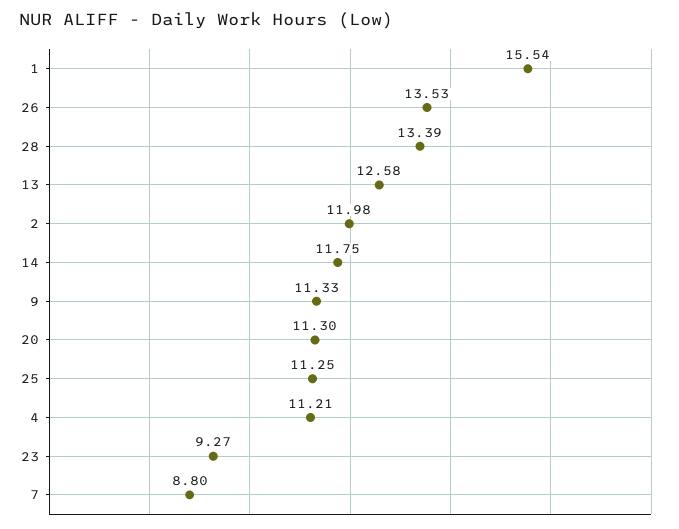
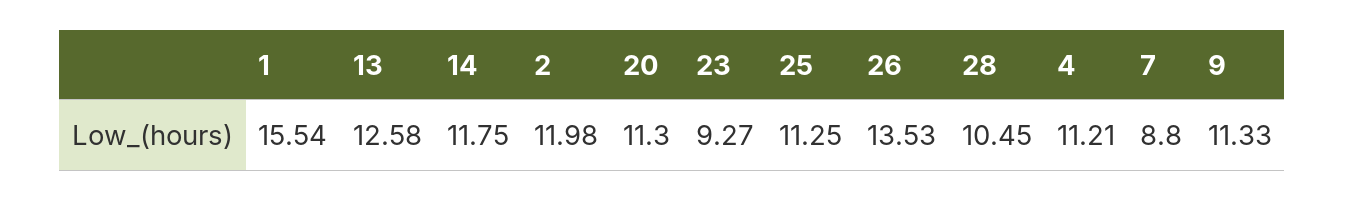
  {
    "1": 15.54,
    "26": 13.53,
-   "28": 13.39,
+   "28": 10.45,
    "13": 12.58,
    "2": 11.98,
    "14": 11.75,
    "9": 11.33,
    "20": 11.3,
    "25": 11.25,
    "4": 11.21,
    "23": 9.27,
    "7": 8.8
  }

